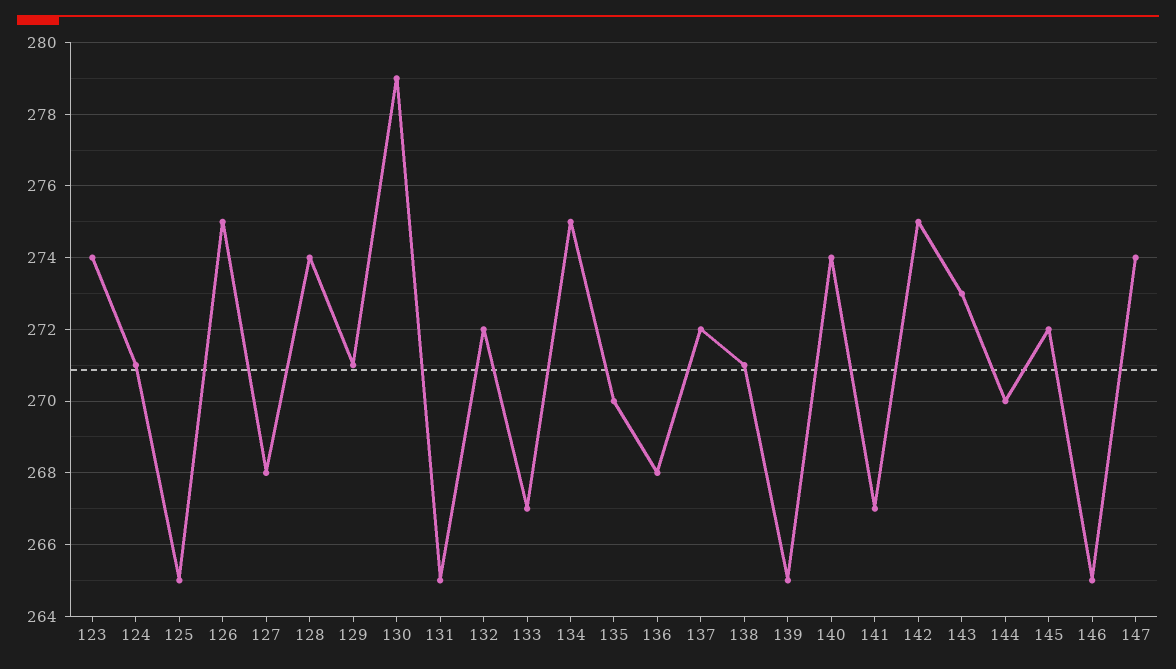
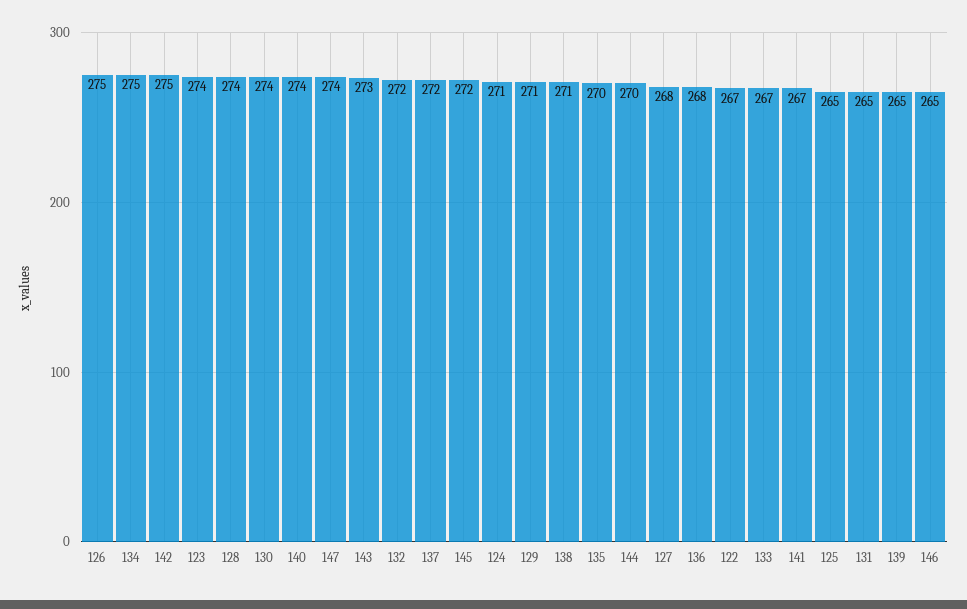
  {
    "123": 274,
    "124": 271,
    "125": 265,
    "126": 275,
    "127": 268,
    "128": 274,
    "129": 271,
-   "130": 279,
+   "130": 274,
    "131": 265,
    "132": 272,
    "133": 267,
    "134": 275,
    "135": 270,
    "136": 268,
    "137": 272,
    "138": 271,
    "139": 265,
    "140": 274,
    "141": 267,
    "142": 275,
    "143": 273,
    "144": 270,
    "145": 272,
    "146": 265,
-   "147": 274
+   "147": 274,
+   "122": 267
  }

